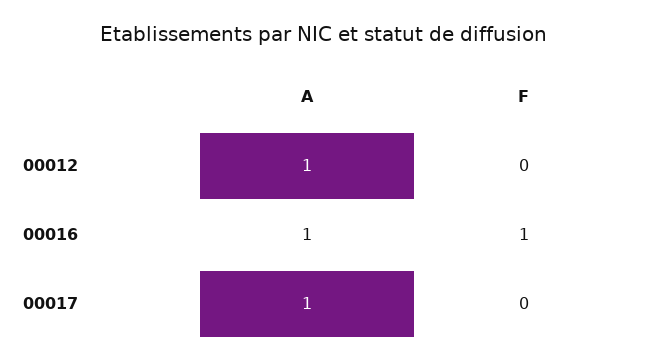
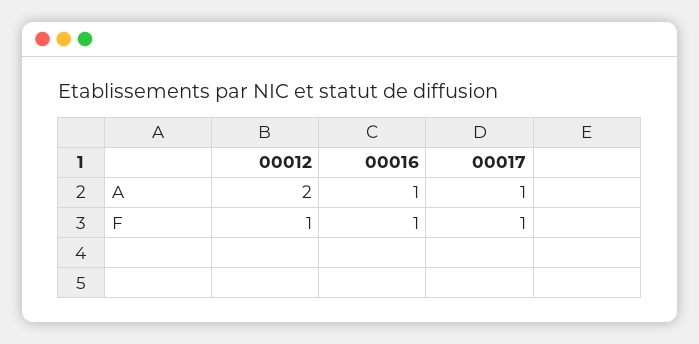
  {
    "A": {
-     "00012": 1,
+     "00012": 2,
      "00016": 1,
      "00017": 1
    },
    "F": {
-     "00012": 0,
+     "00012": 1,
      "00016": 1,
-     "00017": 0
+     "00017": 1
    }
  }

